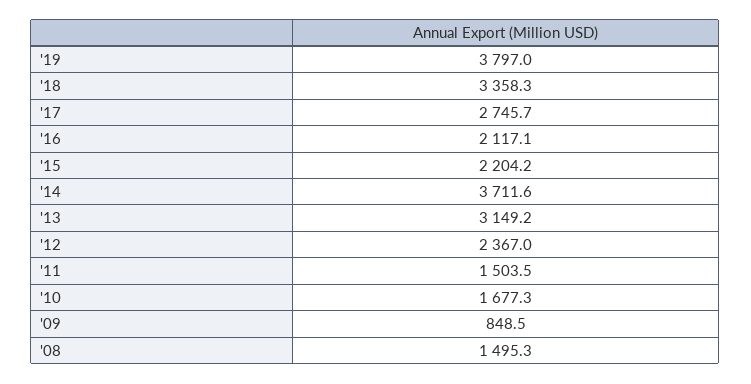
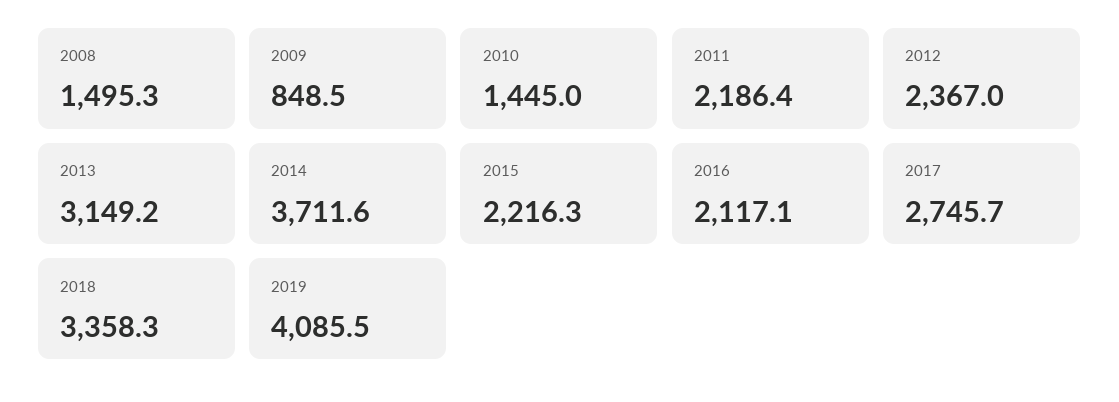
  {
-   "'19": 3797,
+   "'19": 4085.5,
    "'18": 3358.3,
    "'17": 2745.7,
    "'16": 2117.1,
-   "'15": 2204.2,
+   "'15": 2216.3,
    "'14": 3711.6,
    "'13": 3149.2,
    "'12": 2367,
-   "'11": 1503.5,
+   "'11": 2186.4,
-   "'10": 1677.3,
+   "'10": 1445,
    "'09": 848.5,
    "'08": 1495.3
  }

